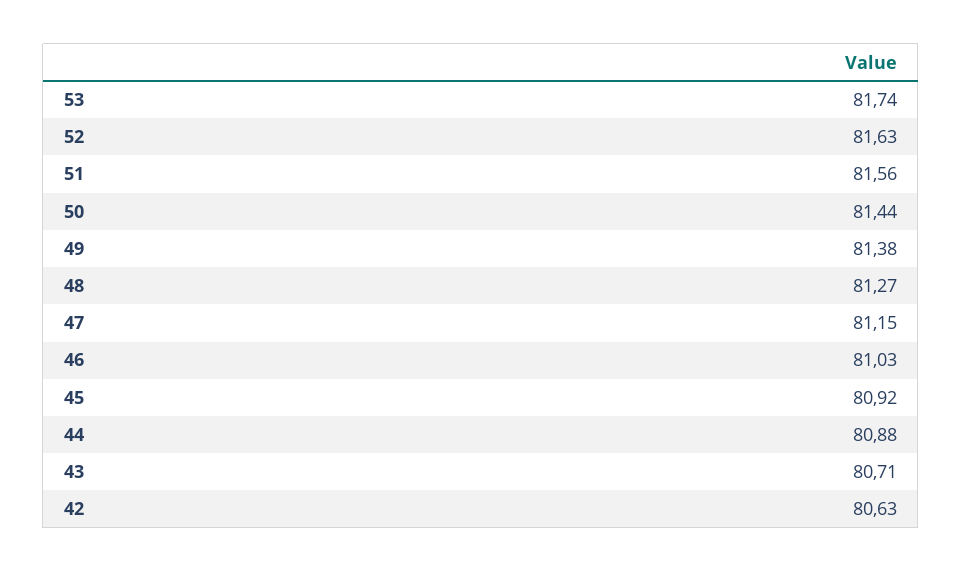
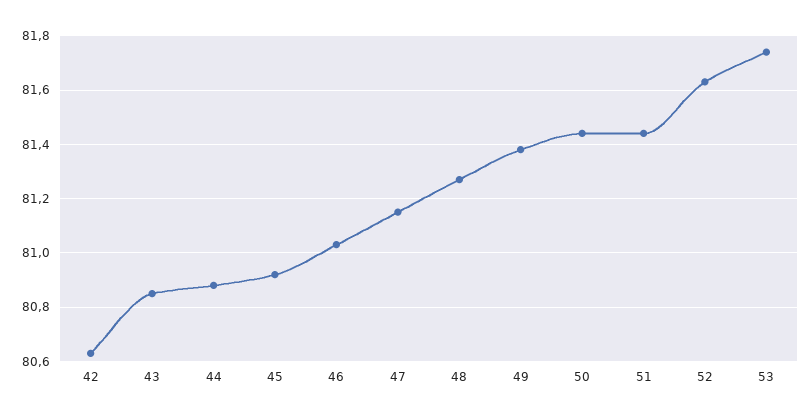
  {
    "53": 81.74,
    "52": 81.63,
-   "51": 81.56,
+   "51": 81.45,
    "50": 81.44,
    "49": 81.38,
    "48": 81.27,
    "47": 81.15,
    "46": 81.03,
    "45": 80.92,
    "44": 80.88,
-   "43": 80.71,
+   "43": 80.85,
    "42": 80.63
  }

